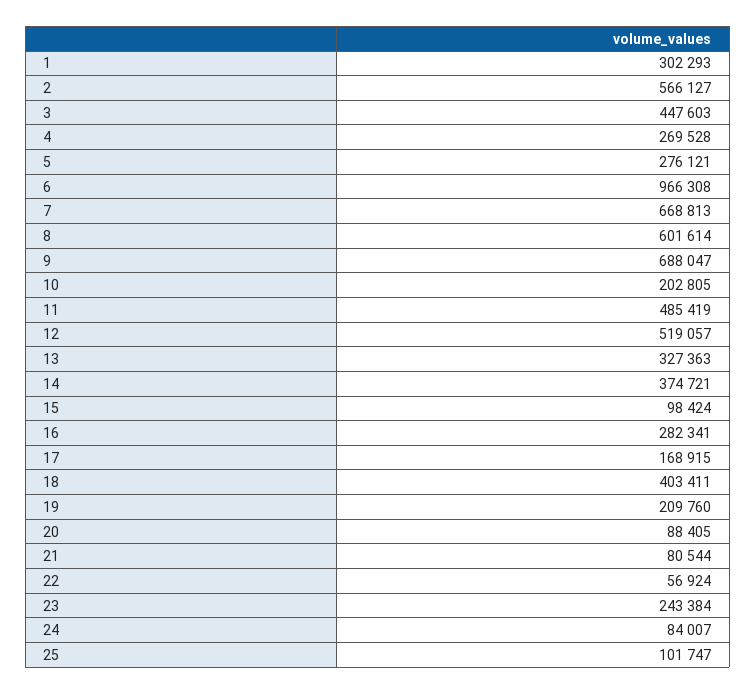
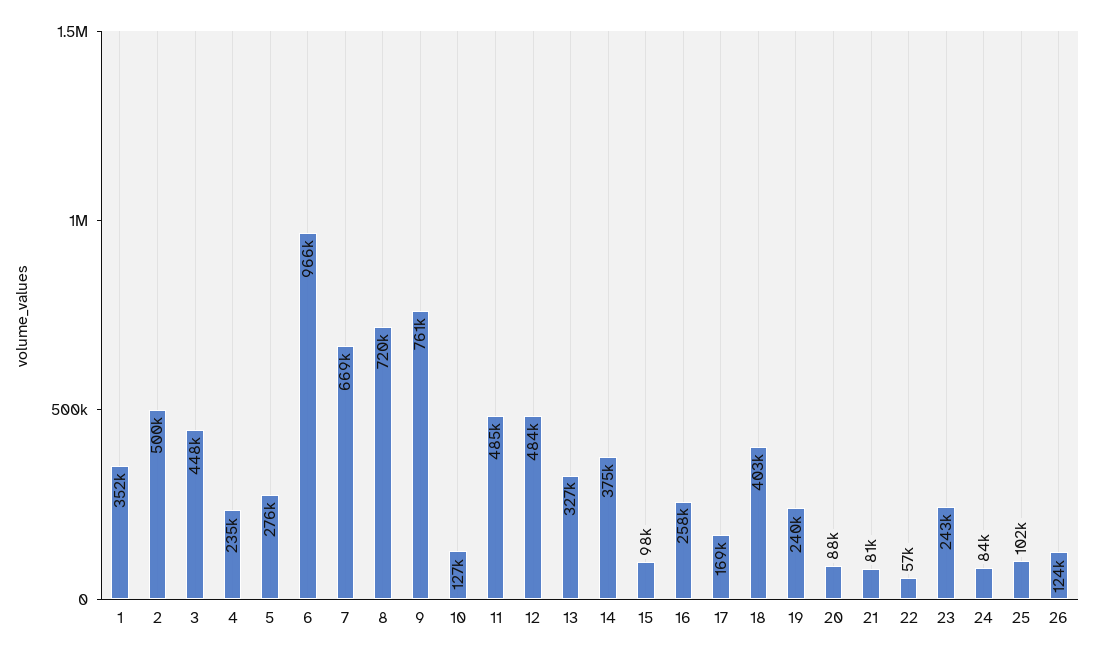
  {
-   "1": 302293,
+   "1": 352000,
-   "2": 566127,
+   "2": 500000,
    "3": 447603,
-   "4": 269528,
+   "4": 235000,
    "5": 276121,
    "6": 966308,
    "7": 668813,
-   "8": 601614,
+   "8": 720000,
-   "9": 688047,
+   "9": 761000,
-   "10": 202805,
+   "10": 127000,
    "11": 485419,
-   "12": 519057,
+   "12": 484000,
    "13": 327363,
    "14": 374721,
    "15": 98424,
-   "16": 282341,
+   "16": 258000,
    "17": 168915,
    "18": 403411,
-   "19": 209760,
+   "19": 240000,
    "20": 88405,
    "21": 80544,
    "22": 56924,
    "23": 243384,
    "24": 84007,
-   "25": 101747
+   "25": 101747,
+   "26": 124000
  }

